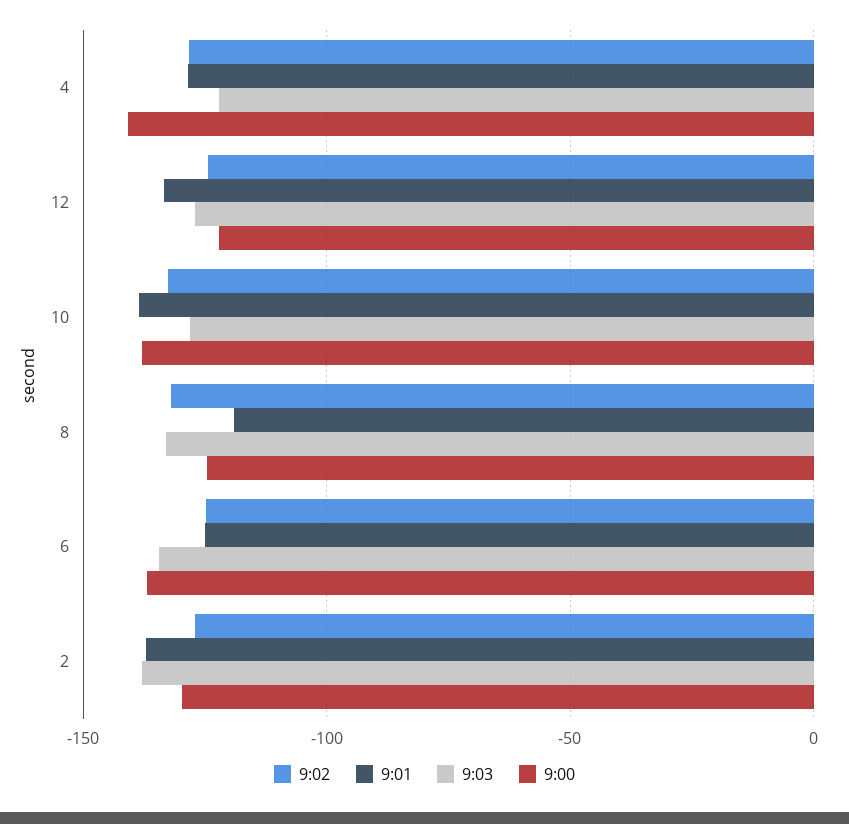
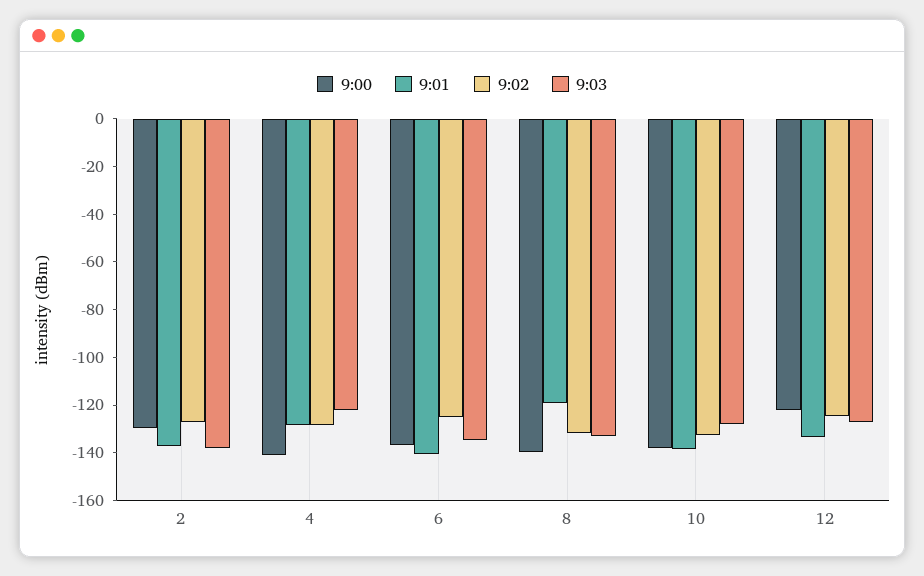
  {
    "9:02": {
      "4": -130,
      "12": -125,
      "10": -135,
      "8": -130,
      "6": -125,
      "2": -125
    },
    "9:01": {
      "4": -130,
      "12": -135,
      "10": -140,
      "8": -120,
-     "6": -125,
+     "6": -140,
      "2": -135
    },
    "9:03": {
      "4": -120,
      "12": -125,
      "10": -130,
      "8": -135,
      "6": -135,
      "2": -140
    },
    "9:00": {
      "4": -140,
      "12": -120,
      "10": -140,
-     "8": -125,
+     "8": -140,
      "6": -135,
      "2": -130
    }
  }

